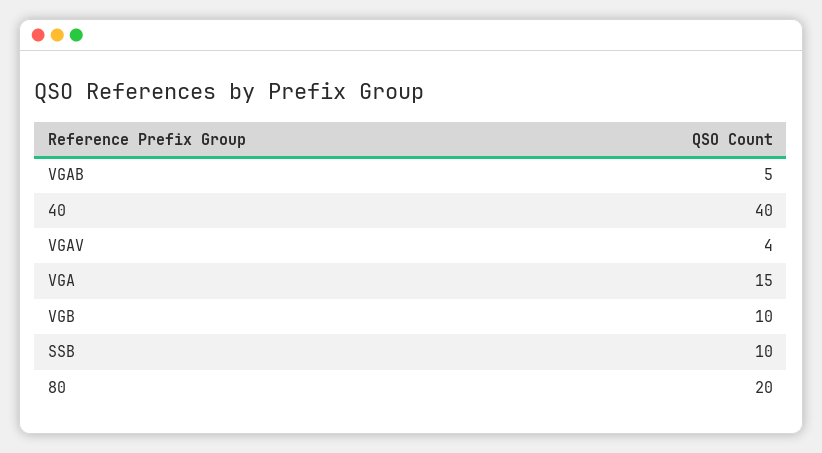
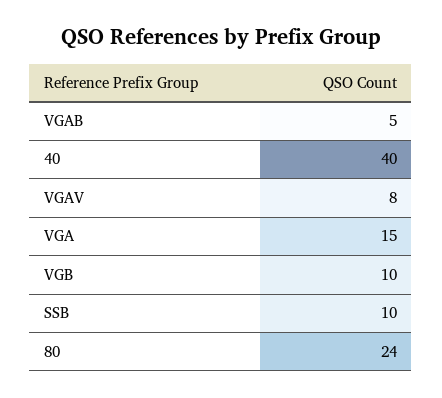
  {
    "VGAB": 5,
    "40": 40,
-   "VGAV": 4,
+   "VGAV": 8,
    "VGA": 15,
    "VGB": 10,
    "SSB": 10,
-   "80": 20
+   "80": 24
  }

